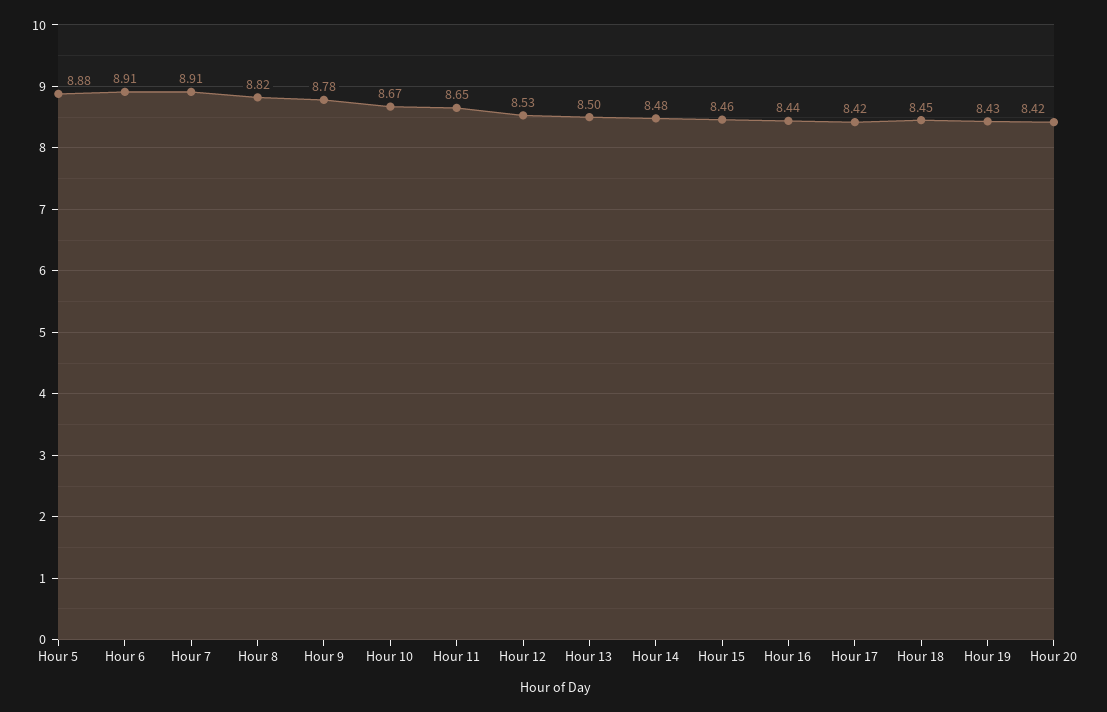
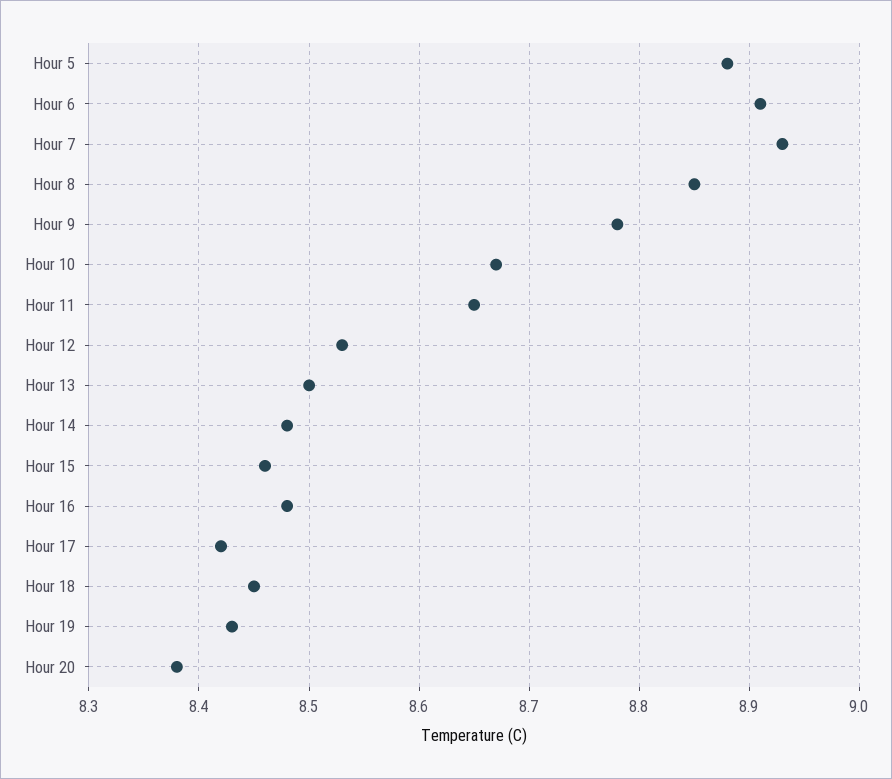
  {
    "Hour 5": 8.88,
    "Hour 6": 8.91,
-   "Hour 7": 8.91,
+   "Hour 7": 8.93,
-   "Hour 8": 8.82,
+   "Hour 8": 8.85,
    "Hour 9": 8.78,
    "Hour 10": 8.67,
    "Hour 11": 8.65,
    "Hour 12": 8.53,
    "Hour 13": 8.5,
    "Hour 14": 8.48,
    "Hour 15": 8.46,
-   "Hour 16": 8.44,
+   "Hour 16": 8.48,
    "Hour 17": 8.42,
    "Hour 18": 8.45,
    "Hour 19": 8.43,
-   "Hour 20": 8.42
+   "Hour 20": 8.38
  }

